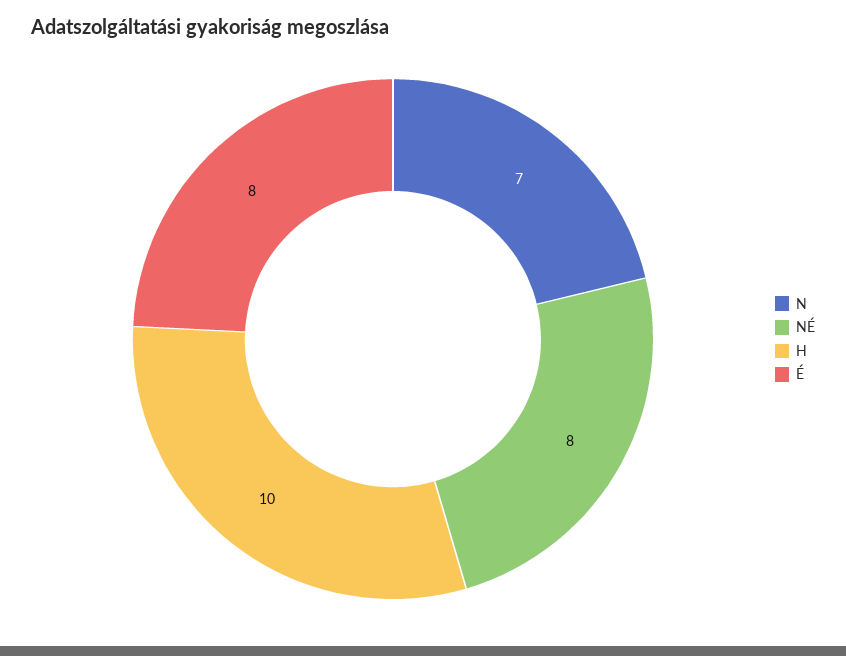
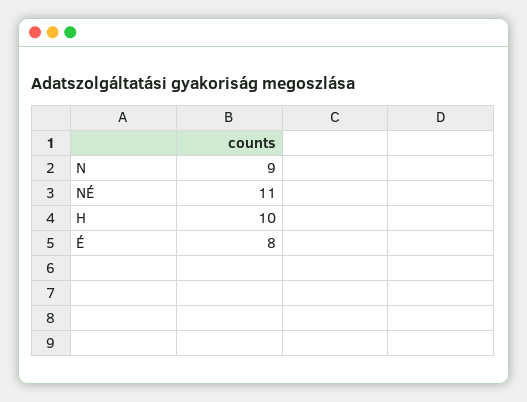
  {
-   "N": 7,
+   "N": 9,
-   "NÉ": 8,
+   "NÉ": 11,
    "H": 10,
    "É": 8
  }

